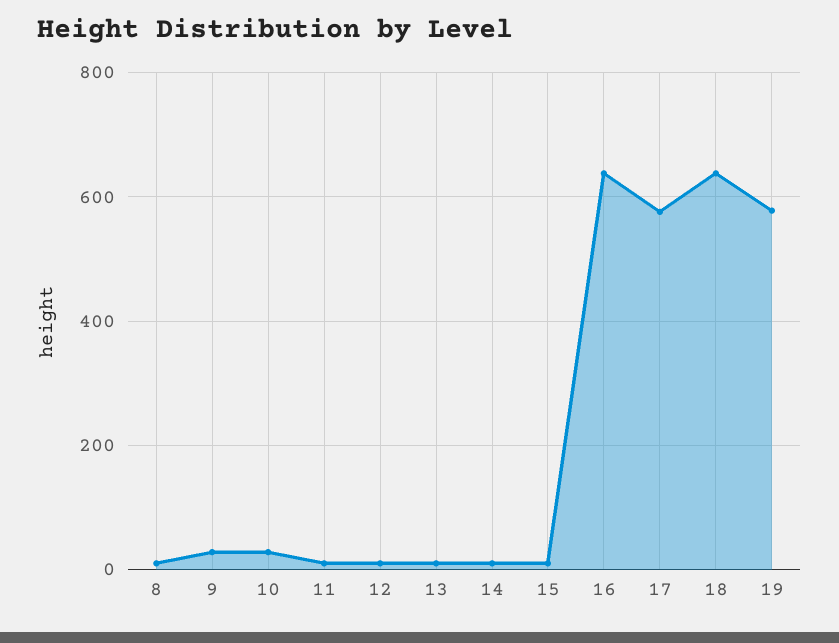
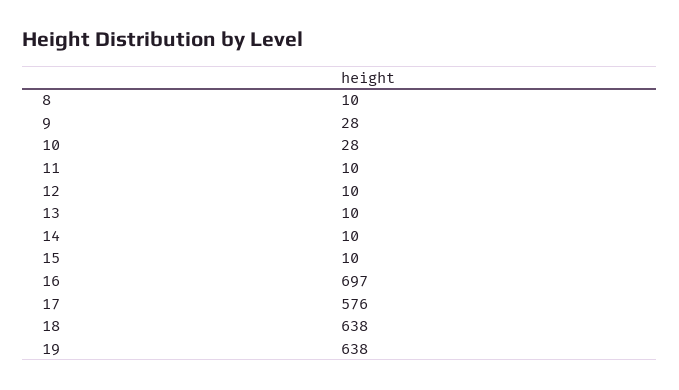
  {
    "8": 10,
    "9": 28,
    "10": 28,
    "11": 10,
    "12": 10,
    "13": 10,
    "14": 10,
    "15": 10,
-   "16": 640,
+   "16": 697,
    "17": 576,
    "18": 638,
-   "19": 580
+   "19": 638
  }

